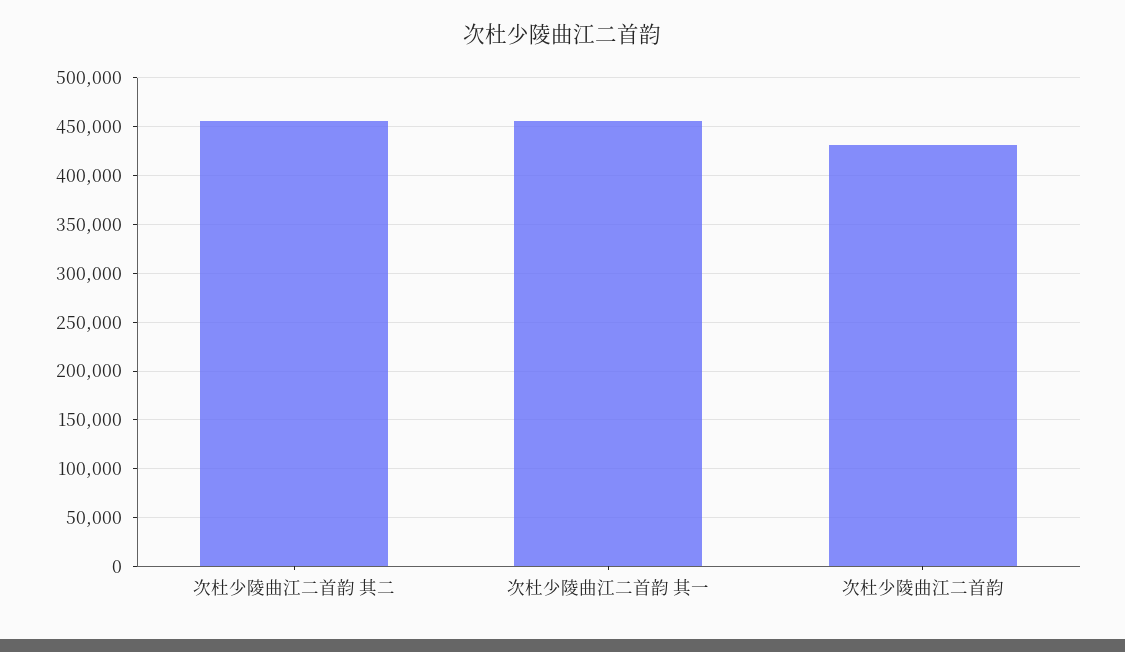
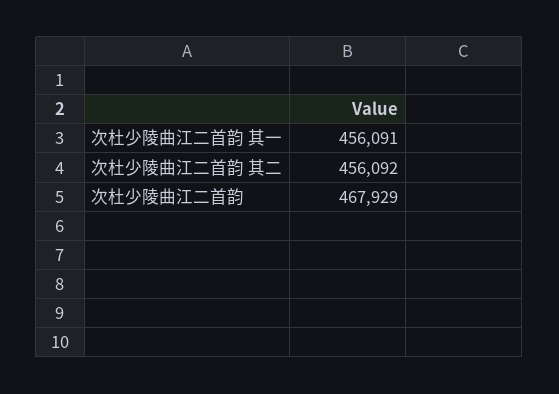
  {
    "次杜少陵曲江二首韵 其二": 456092,
    "次杜少陵曲江二首韵 其一": 456091,
-   "次杜少陵曲江二首韵": 430000
+   "次杜少陵曲江二首韵": 467929
  }

